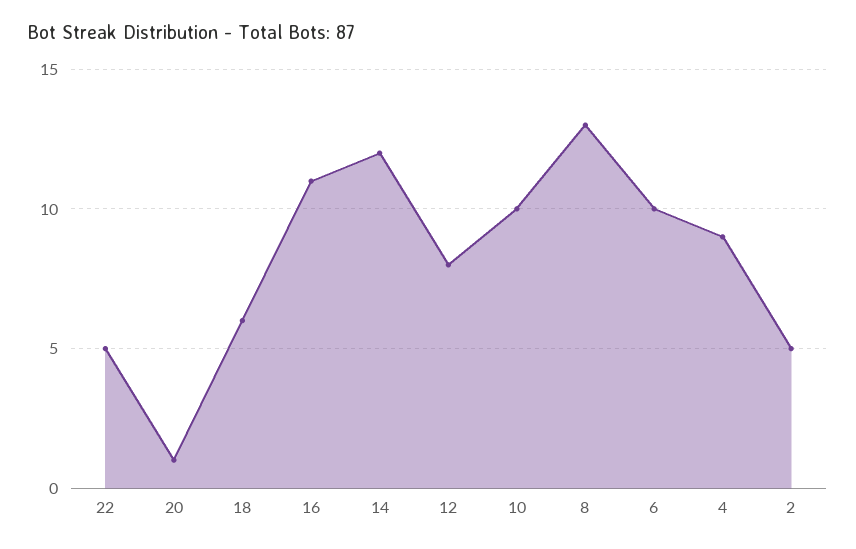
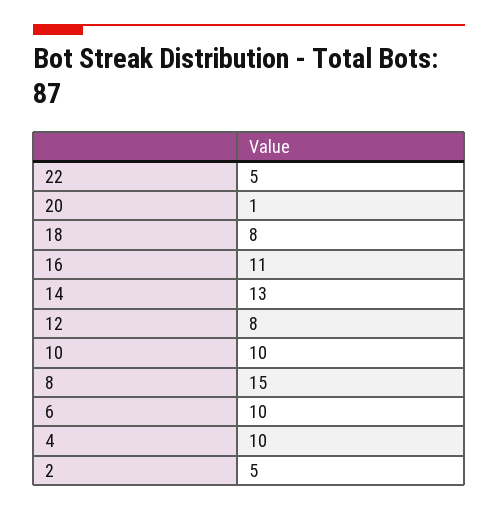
  {
    "22": 5,
    "20": 1,
-   "18": 6,
+   "18": 8,
    "16": 11,
-   "14": 12,
+   "14": 13,
    "12": 8,
    "10": 10,
-   "8": 13,
+   "8": 15,
    "6": 10,
-   "4": 9,
+   "4": 10,
    "2": 5
  }

